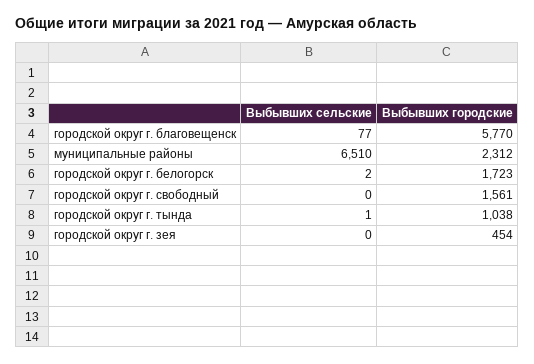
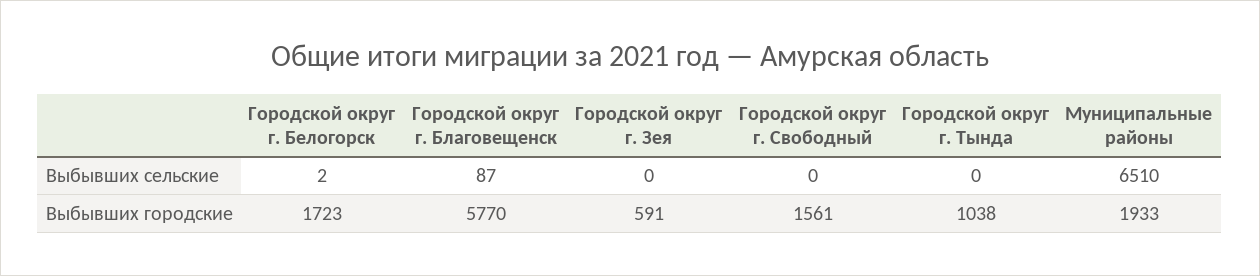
  {
    "Выбывших сельские": {
-     "городской округ г. благовещенск": 77,
+     "городской округ г. благовещенск": 87,
      "муниципальные районы": 6510,
      "городской округ г. белогорск": 2,
      "городской округ г. свободный": 0,
-     "городской округ г. тында": 1,
+     "городской округ г. тында": 0,
      "городской округ г. зея": 0
    },
    "Выбывших городские": {
      "городской округ г. благовещенск": 5770,
-     "муниципальные районы": 2312,
+     "муниципальные районы": 1933,
      "городской округ г. белогорск": 1723,
      "городской округ г. свободный": 1561,
      "городской округ г. тында": 1038,
-     "городской округ г. зея": 454
+     "городской округ г. зея": 591
    }
  }

